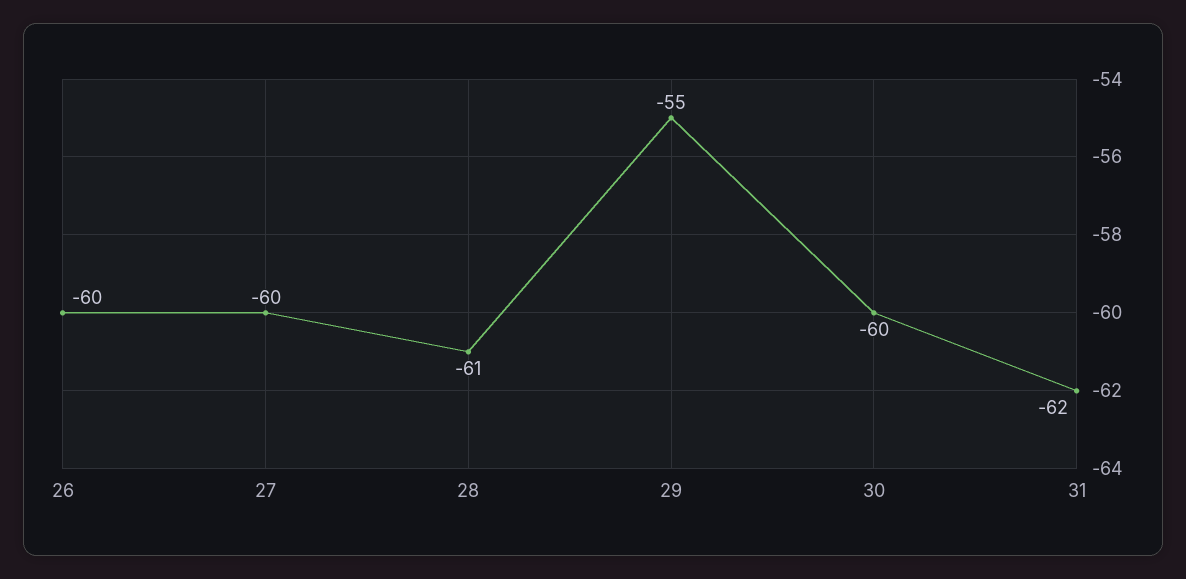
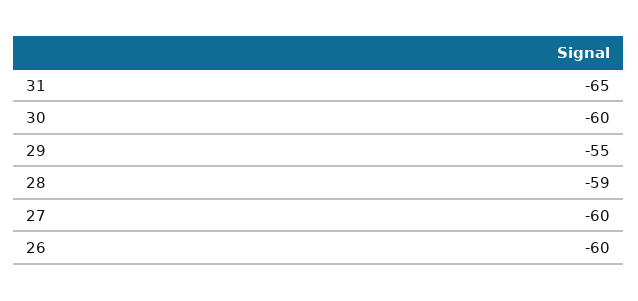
  {
    "26": -60,
    "27": -60,
-   "28": -61,
+   "28": -59,
    "29": -55,
    "30": -60,
-   "31": -62
+   "31": -65
  }

